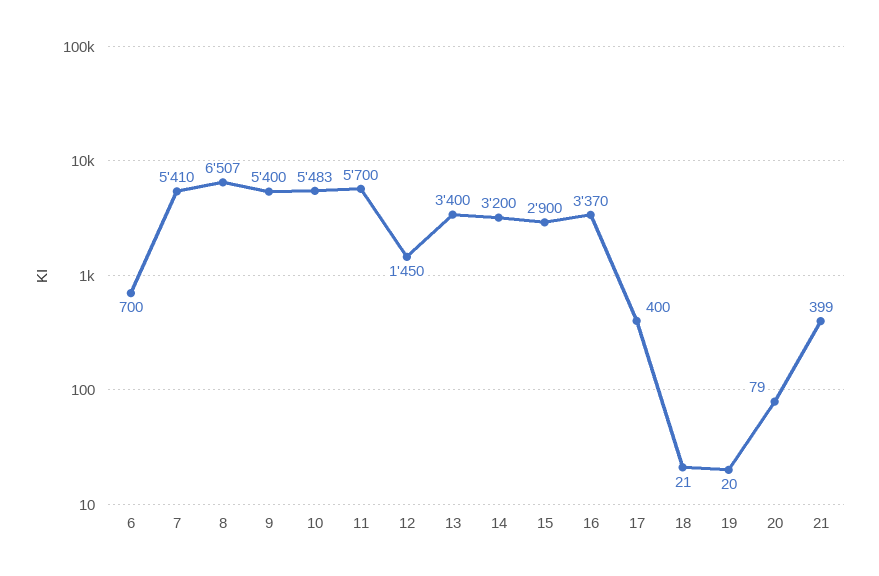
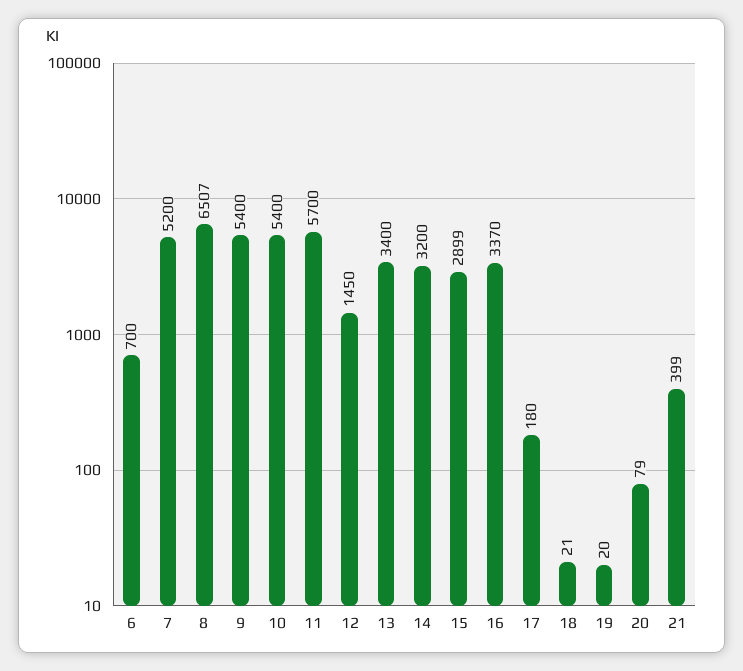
  {
    "6": 700,
-   "7": 5410,
+   "7": 5200,
    "8": 6507,
    "9": 5400,
-   "10": 5483,
+   "10": 5400,
    "11": 5700,
    "12": 1450,
    "13": 3400,
    "14": 3200,
-   "15": 2900,
+   "15": 2899,
    "16": 3370,
-   "17": 400,
+   "17": 180,
    "18": 21,
    "19": 20,
    "20": 79,
    "21": 399
  }

